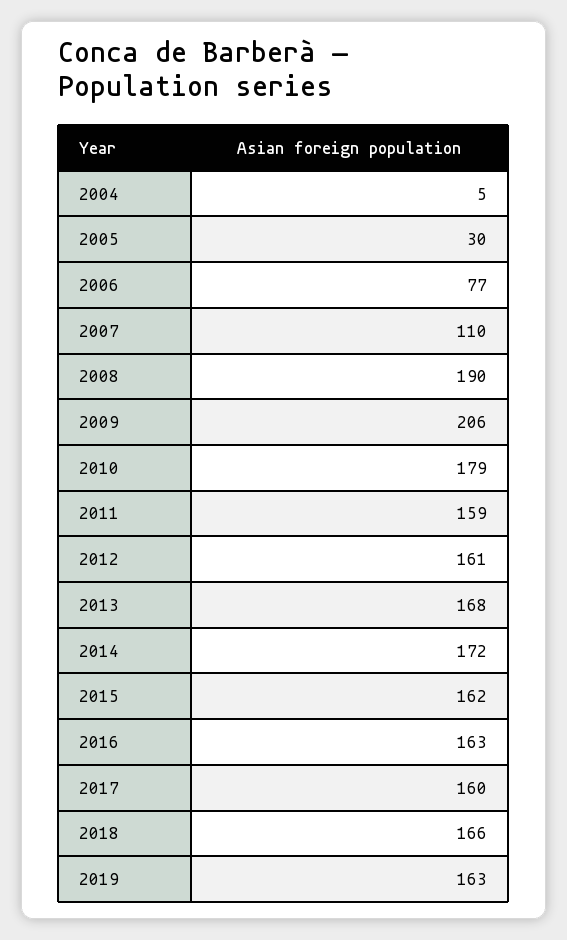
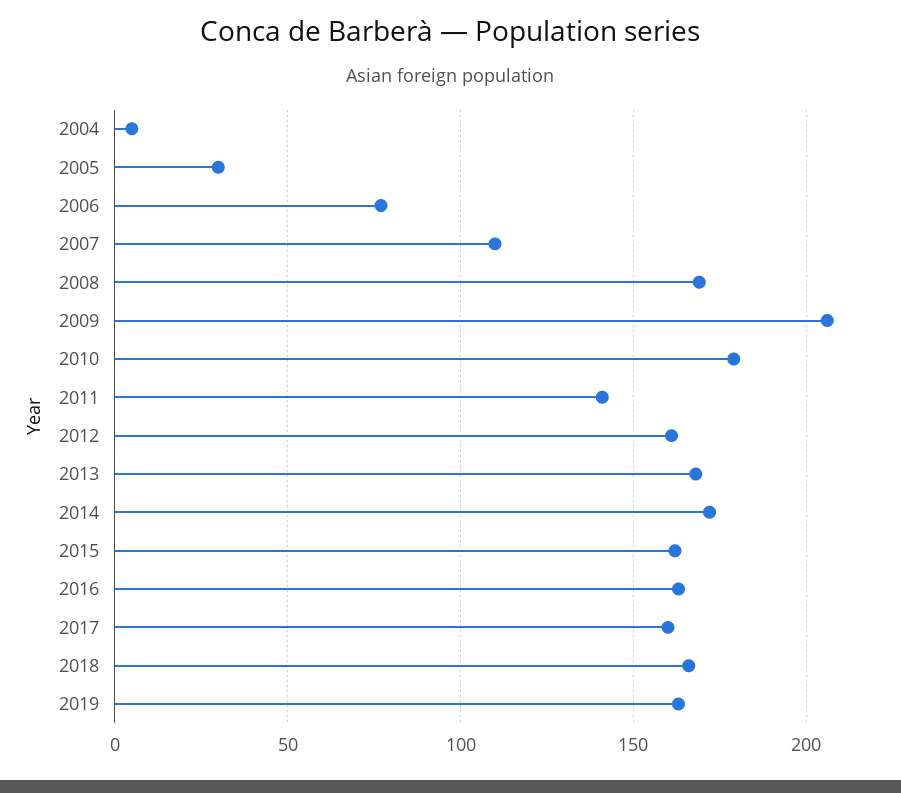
  {
    "2004": 5,
    "2005": 30,
    "2006": 77,
    "2007": 110,
-   "2008": 190,
+   "2008": 170,
    "2009": 206,
    "2010": 179,
-   "2011": 159,
+   "2011": 140,
    "2012": 161,
    "2013": 168,
    "2014": 172,
    "2015": 162,
    "2016": 163,
    "2017": 160,
    "2018": 166,
    "2019": 163
  }

